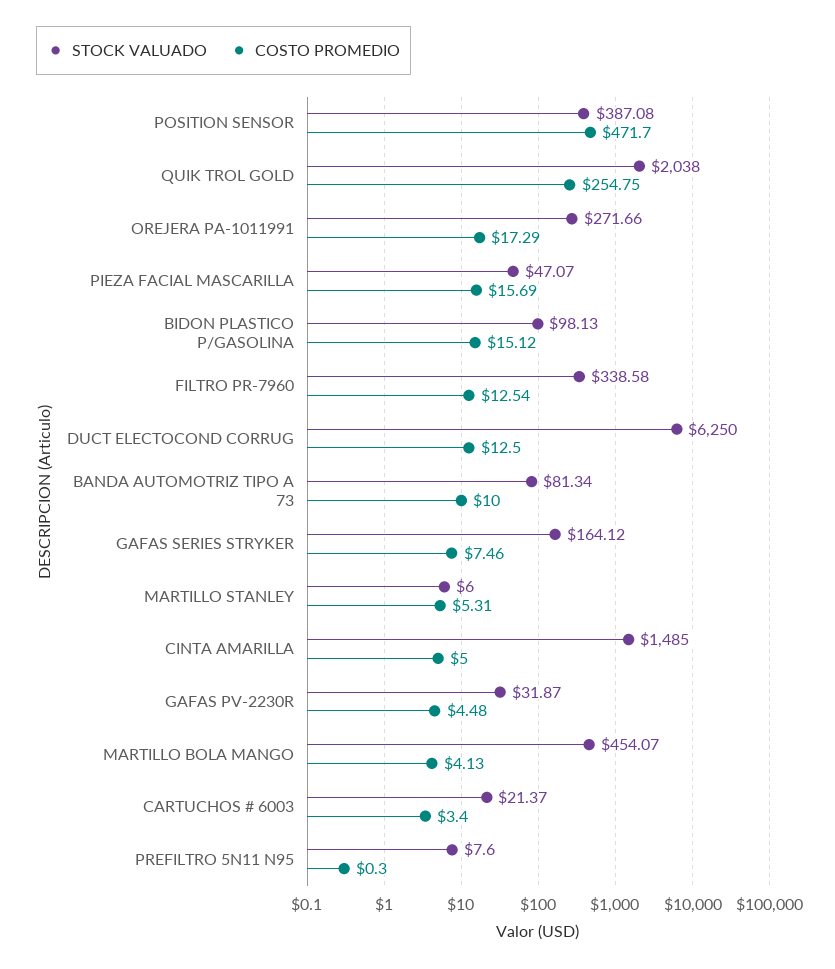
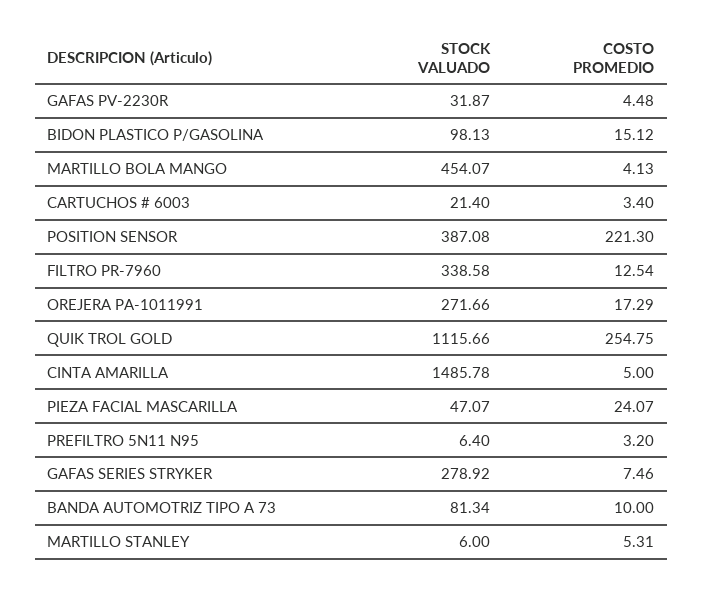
  {
    "STOCK VALUADO": {
      "POSITION SENSOR": 387.08,
-     "QUIK TROL GOLD": 2038,
+     "QUIK TROL GOLD": 1115.66,
      "OREJERA PA-1011991": 271.66,
      "PIEZA FACIAL MASCARILLA": 47.07,
      "BIDON PLASTICO P/GASOLINA": 98.13,
      "FILTRO PR-7960": 338.58,
-     "DUCT ELECTOCOND CORRUG": 6250,
      "BANDA AUTOMOTRIZ TIPO A 73": 81.34,
-     "GAFAS SERIES STRYKER": 164.12,
+     "GAFAS SERIES STRYKER": 278.92,
      "MARTILLO STANLEY": 6,
-     "CINTA AMARILLA": 1485,
+     "CINTA AMARILLA": 1485.78,
      "GAFAS PV-2230R": 31.87,
      "MARTILLO BOLA MANGO": 454.07,
-     "CARTUCHOS # 6003": 21.37,
+     "CARTUCHOS # 6003": 21.4,
-     "PREFILTRO 5N11 N95": 7.6
+     "PREFILTRO 5N11 N95": 6.4
    },
    "COSTO PROMEDIO": {
-     "POSITION SENSOR": 471.7,
+     "POSITION SENSOR": 221.3,
      "QUIK TROL GOLD": 254.75,
      "OREJERA PA-1011991": 17.29,
-     "PIEZA FACIAL MASCARILLA": 15.69,
+     "PIEZA FACIAL MASCARILLA": 24.07,
      "BIDON PLASTICO P/GASOLINA": 15.12,
      "FILTRO PR-7960": 12.54,
-     "DUCT ELECTOCOND CORRUG": 12.5,
      "BANDA AUTOMOTRIZ TIPO A 73": 10,
      "GAFAS SERIES STRYKER": 7.46,
      "MARTILLO STANLEY": 5.31,
      "CINTA AMARILLA": 5,
      "GAFAS PV-2230R": 4.48,
      "MARTILLO BOLA MANGO": 4.13,
      "CARTUCHOS # 6003": 3.4,
-     "PREFILTRO 5N11 N95": 0.3
+     "PREFILTRO 5N11 N95": 3.2
    }
  }

